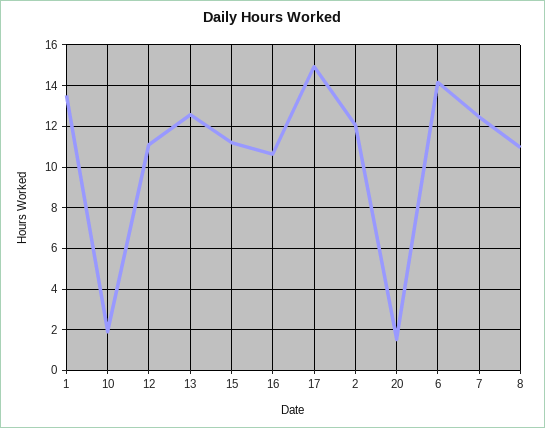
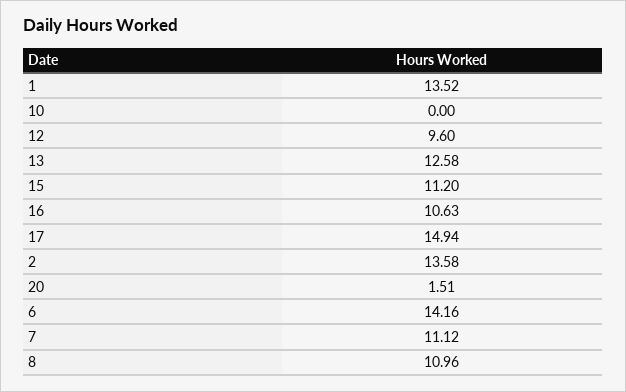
  {
    "1": 13.52,
-   "10": 2,
+   "10": 0,
-   "12": 11,
+   "12": 9.6,
    "13": 12.58,
    "15": 11.2,
    "16": 10.63,
    "17": 14.94,
-   "2": 12,
+   "2": 13.58,
    "20": 1.51,
    "6": 14.16,
-   "7": 12.5,
+   "7": 11.12,
    "8": 10.96
  }

